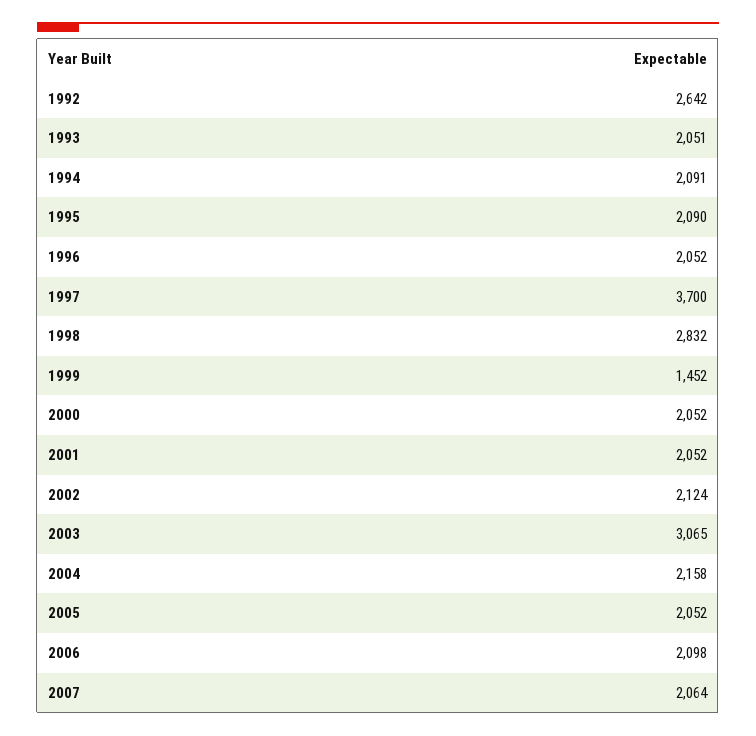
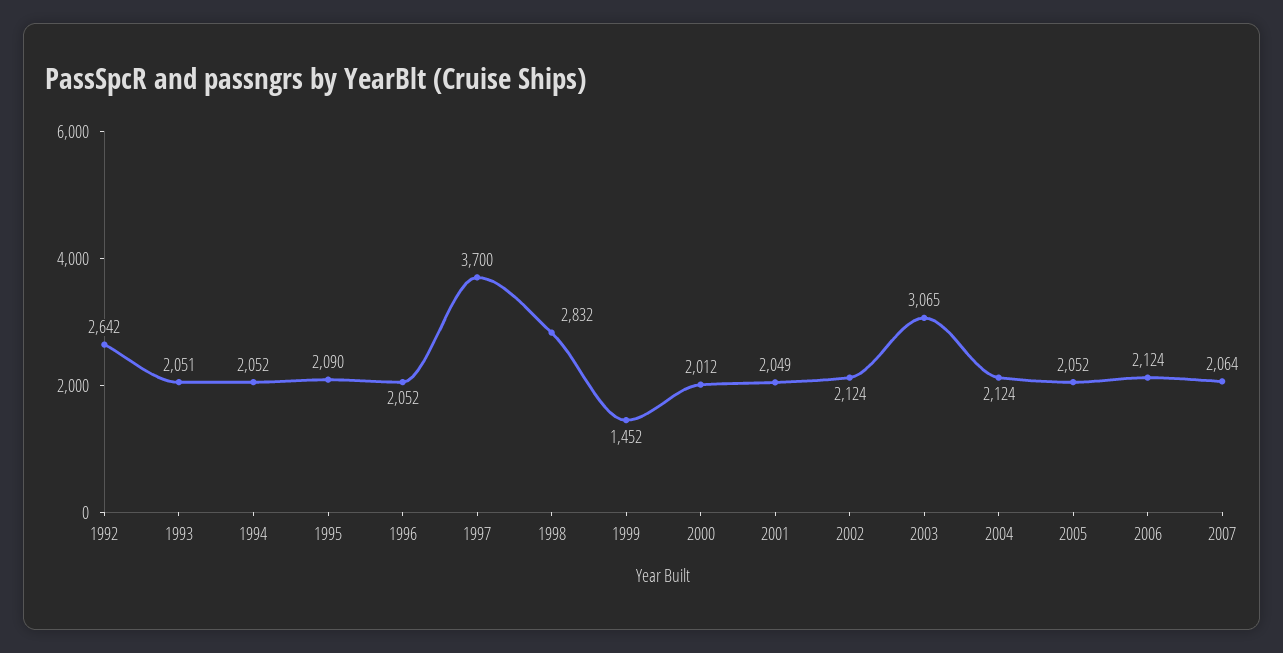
  {
    "1992": 2642,
    "1993": 2051,
-   "1994": 2091,
+   "1994": 2052,
    "1995": 2090,
    "1996": 2052,
    "1997": 3700,
    "1998": 2832,
    "1999": 1452,
-   "2000": 2052,
+   "2000": 2012,
-   "2001": 2052,
+   "2001": 2049,
    "2002": 2124,
    "2003": 3065,
-   "2004": 2158,
+   "2004": 2124,
    "2005": 2052,
-   "2006": 2098,
+   "2006": 2124,
    "2007": 2064
  }

